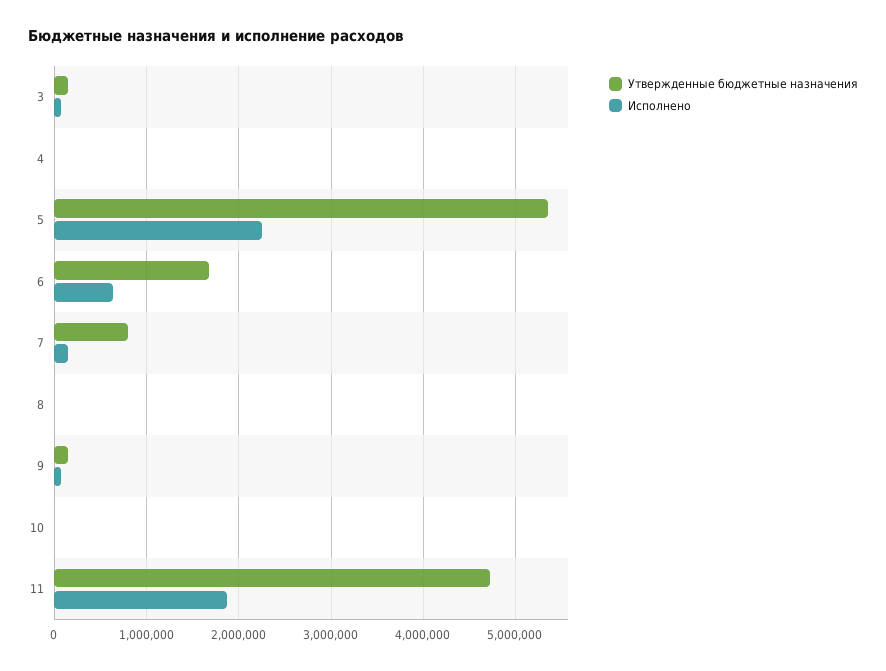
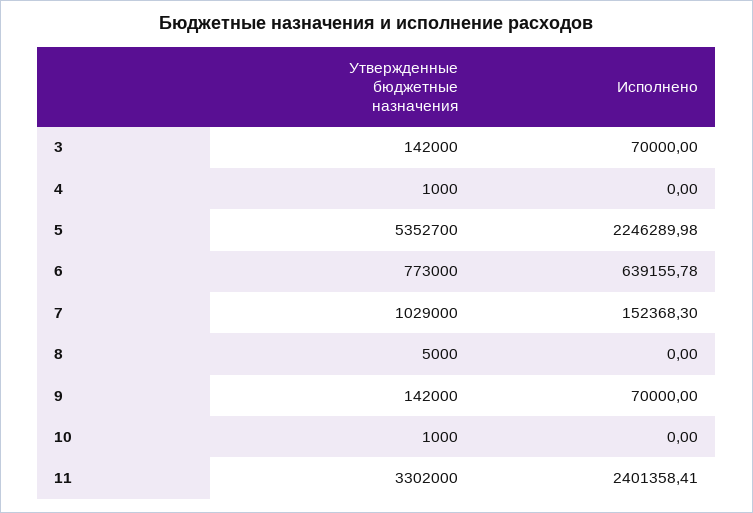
  {
    "Утвержденные бюджетные назначения": {
      "3": 142000,
      "4": 1000,
      "5": 5352700,
-     "6": 1700000,
+     "6": 773000,
-     "7": 800000,
+     "7": 1029000,
      "8": 5000,
      "9": 142000,
      "10": 1000,
-     "11": 4700000
+     "11": 3302000
    },
    "Исполнено": {
      "3": 70000,
      "4": 0,
      "5": 2246289.98,
      "6": 639155.78,
      "7": 152368.3,
      "8": 0,
      "9": 70000,
      "10": 0,
-     "11": 1900000
+     "11": 2401358.41
    }
  }

